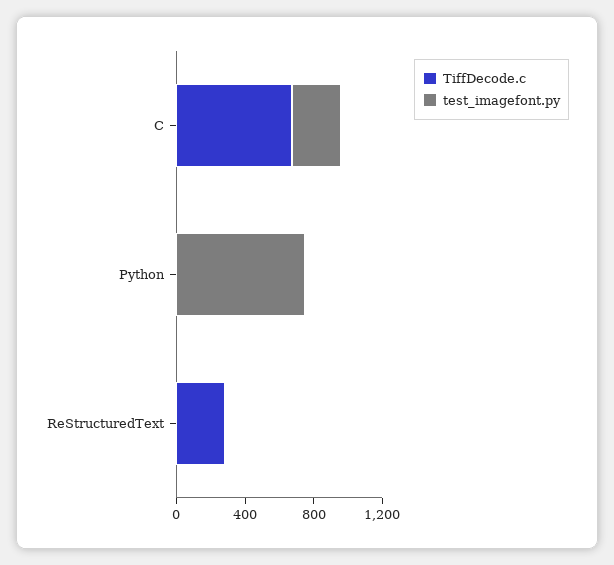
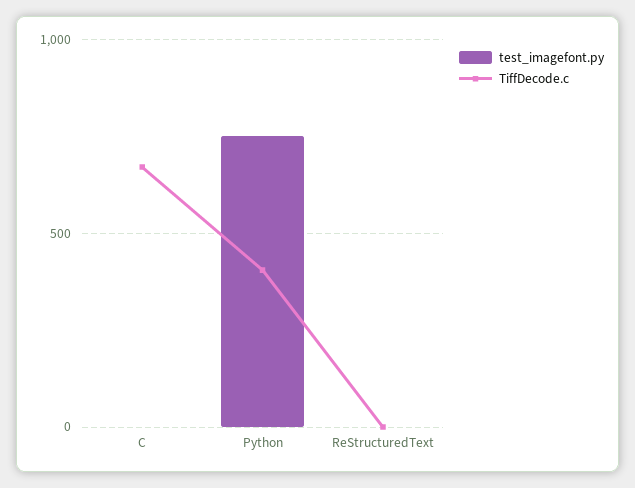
  {
    "TiffDecode.c": {
      "C": 650,
-     "Python": 0,
+     "Python": 400,
-     "ReStructuredText": 300
+     "ReStructuredText": 0
    },
    "test_imagefont.py": {
-     "C": 300,
+     "C": 0,
      "Python": 750,
      "ReStructuredText": 0
    }
  }

